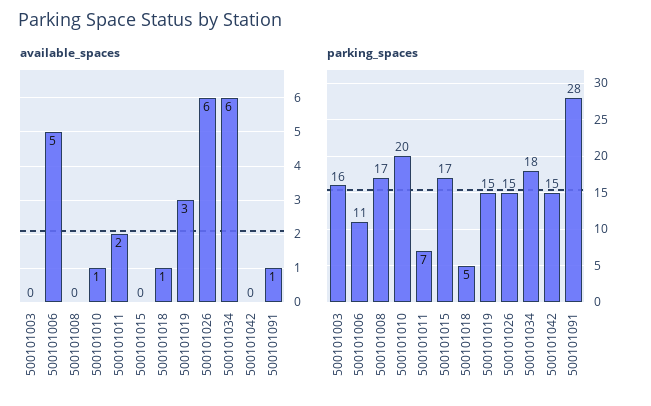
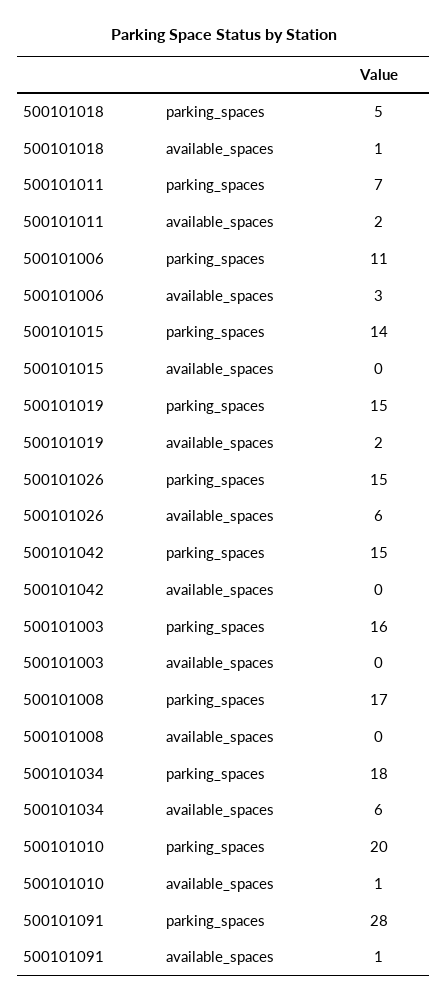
  {
    "available_spaces": {
      "500101003": 0,
-     "500101006": 5,
+     "500101006": 3,
      "500101008": 0,
      "500101010": 1,
      "500101011": 2,
      "500101015": 0,
      "500101018": 1,
-     "500101019": 3,
+     "500101019": 2,
      "500101026": 6,
      "500101034": 6,
      "500101042": 0,
      "500101091": 1
    },
    "parking_spaces": {
      "500101003": 16,
      "500101006": 11,
      "500101008": 17,
      "500101010": 20,
      "500101011": 7,
-     "500101015": 17,
+     "500101015": 14,
      "500101018": 5,
      "500101019": 15,
      "500101026": 15,
      "500101034": 18,
      "500101042": 15,
      "500101091": 28
    }
  }

